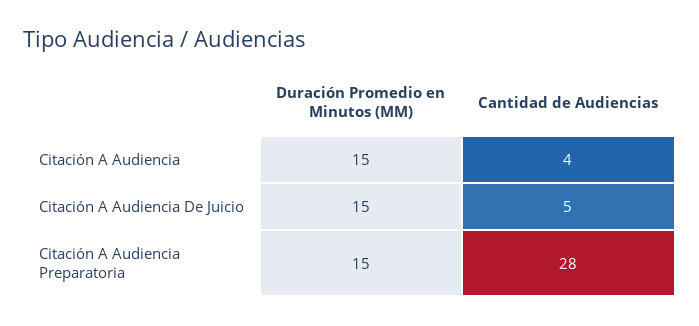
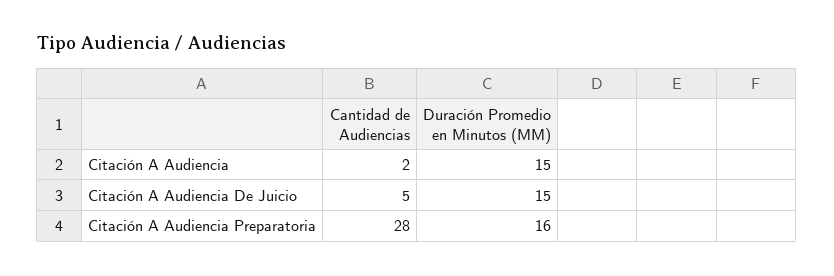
  {
    "Duración Promedio en Minutos (MM)": {
      "Citación A Audiencia": 15,
      "Citación A Audiencia De Juicio": 15,
-     "Citación A Audiencia Preparatoria": 15
+     "Citación A Audiencia Preparatoria": 16
    },
    "Cantidad de Audiencias": {
-     "Citación A Audiencia": 4,
+     "Citación A Audiencia": 2,
      "Citación A Audiencia De Juicio": 5,
      "Citación A Audiencia Preparatoria": 28
    }
  }

